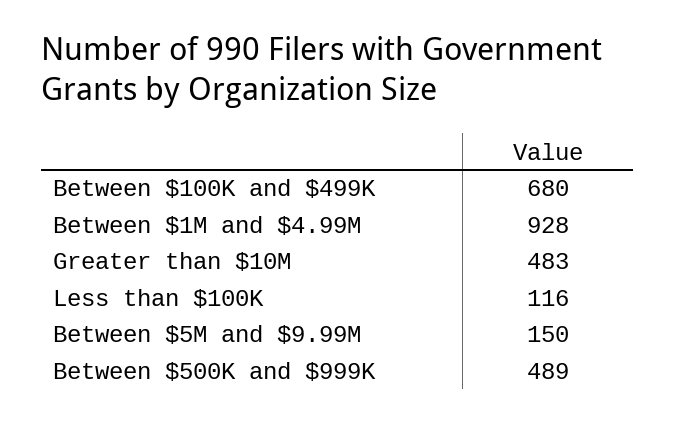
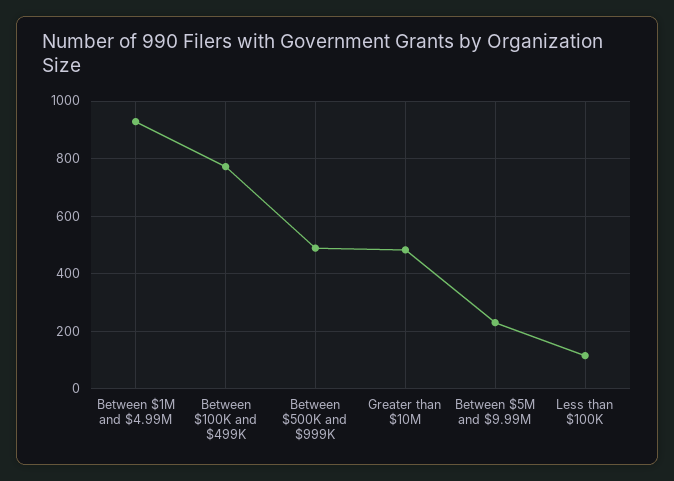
  {
-   "Between $100K and $499K": 680,
+   "Between $100K and $499K": 775,
    "Between $1M and $4.99M": 928,
    "Greater than $10M": 483,
    "Less than $100K": 116,
-   "Between $5M and $9.99M": 150,
+   "Between $5M and $9.99M": 225,
    "Between $500K and $999K": 489
  }

